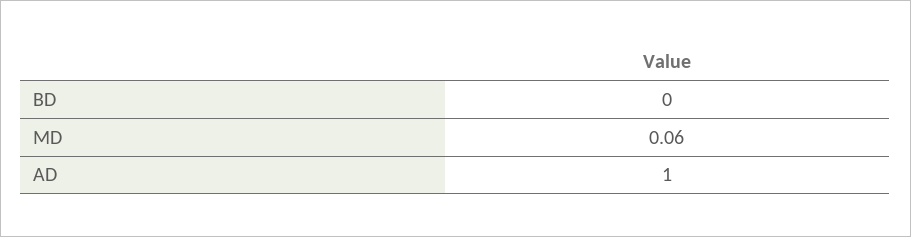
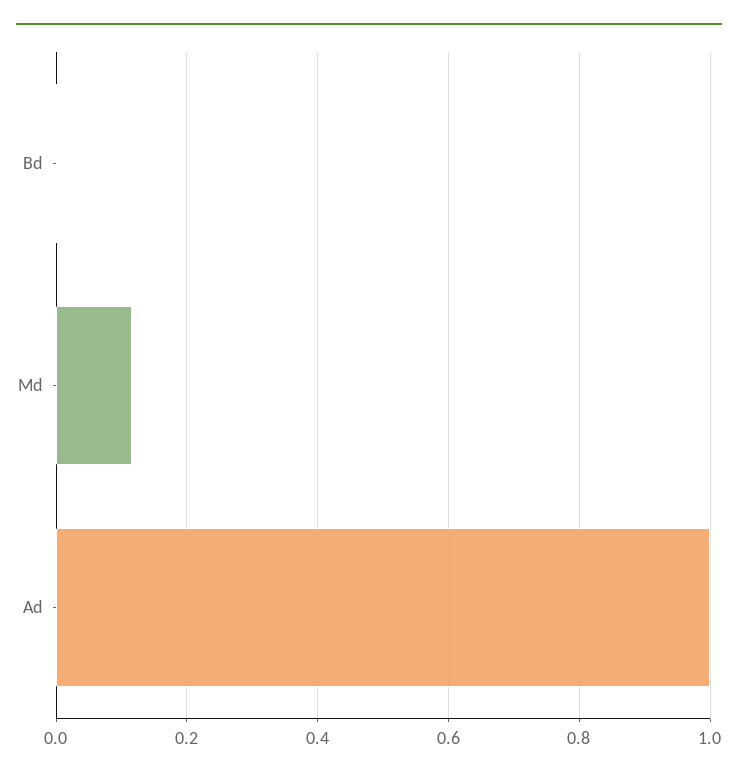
  {
    "BD": 0,
-   "MD": 0.06,
+   "MD": 0.12,
    "AD": 1
  }

